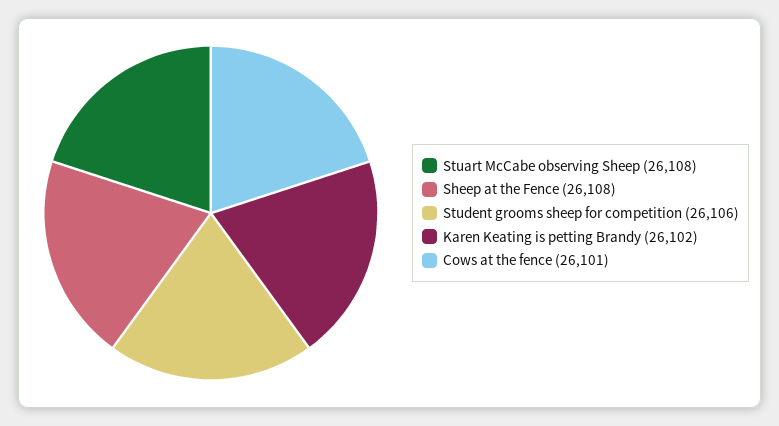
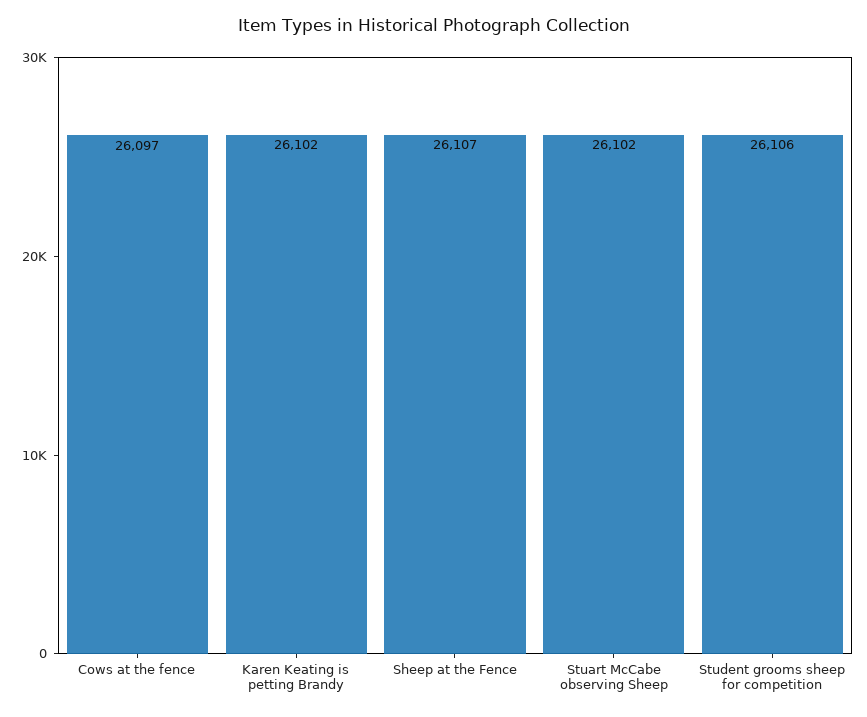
  {
-   "Stuart McCabe observing Sheep": 26108,
+   "Stuart McCabe observing Sheep": 26102,
-   "Sheep at the Fence": 26108,
+   "Sheep at the Fence": 26107,
    "Student grooms sheep for competition": 26106,
    "Karen Keating is petting Brandy": 26102,
-   "Cows at the fence": 26101
+   "Cows at the fence": 26097
  }

